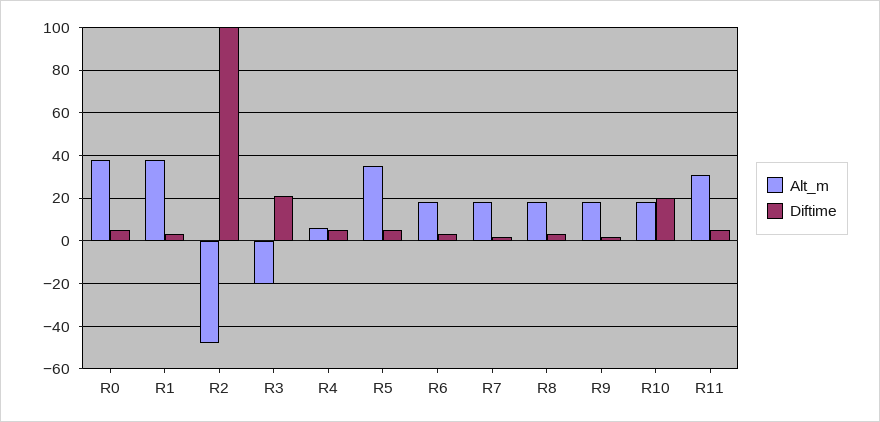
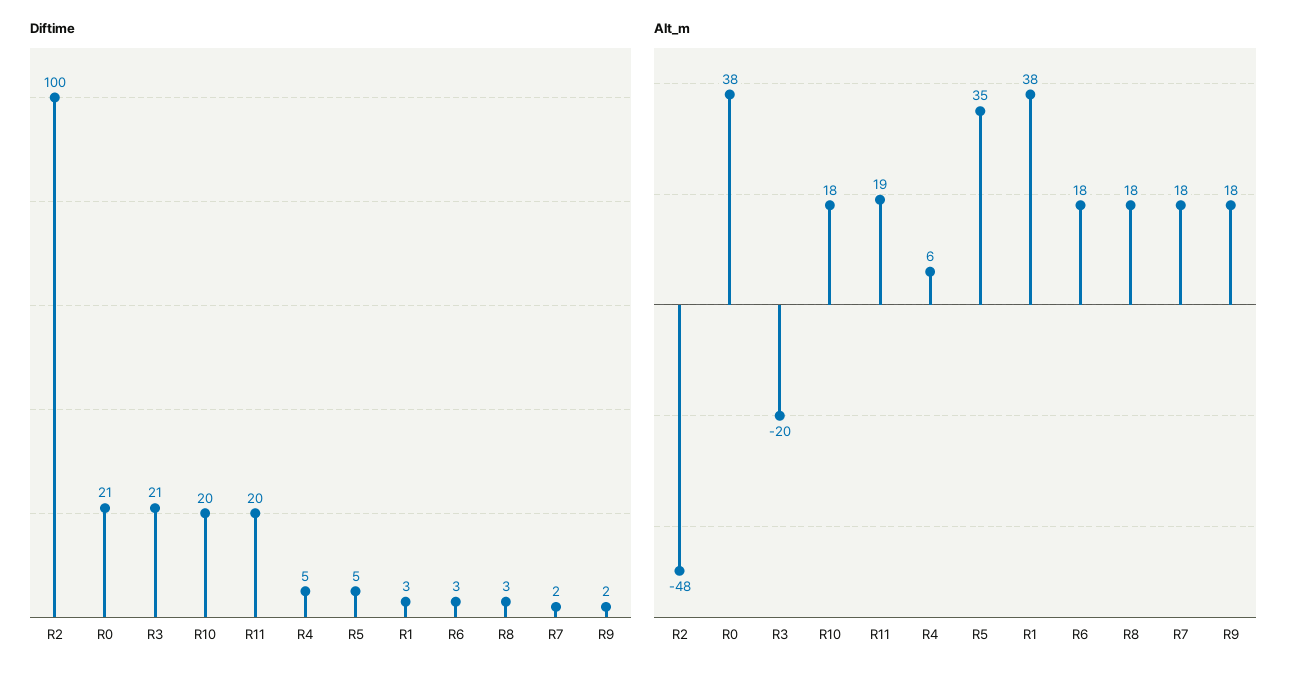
  {
    "Alt_m": {
      "R0": 38,
      "R1": 38,
      "R2": -48,
      "R3": -20,
      "R4": 6,
      "R5": 35,
      "R6": 18,
      "R7": 18,
      "R8": 18,
      "R9": 18,
      "R10": 18,
-     "R11": 30
+     "R11": 19
    },
    "Diftime": {
-     "R0": 5,
+     "R0": 21,
      "R1": 3,
      "R2": 100,
      "R3": 21,
      "R4": 5,
      "R5": 5,
      "R6": 3,
      "R7": 2,
      "R8": 3,
      "R9": 2,
      "R10": 20,
-     "R11": 5
+     "R11": 20
    }
  }

